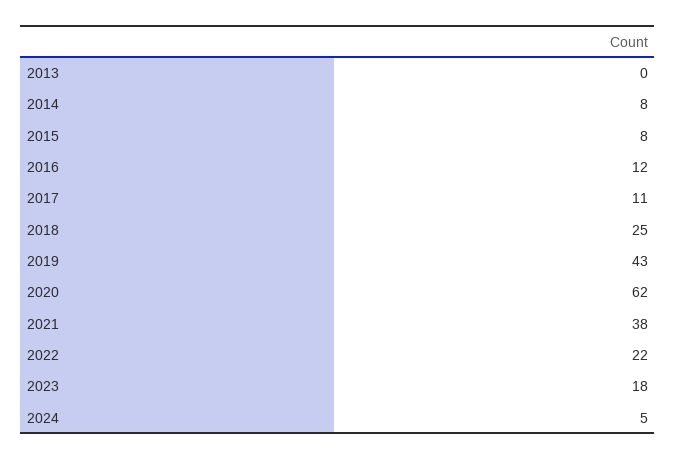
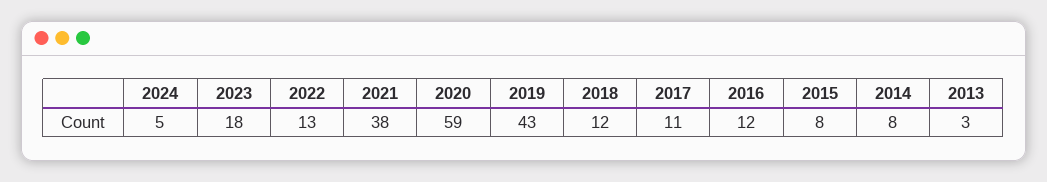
  {
-   "2013": 0,
+   "2013": 3,
    "2014": 8,
    "2015": 8,
    "2016": 12,
    "2017": 11,
-   "2018": 25,
+   "2018": 12,
    "2019": 43,
-   "2020": 62,
+   "2020": 59,
    "2021": 38,
-   "2022": 22,
+   "2022": 13,
    "2023": 18,
    "2024": 5
  }

